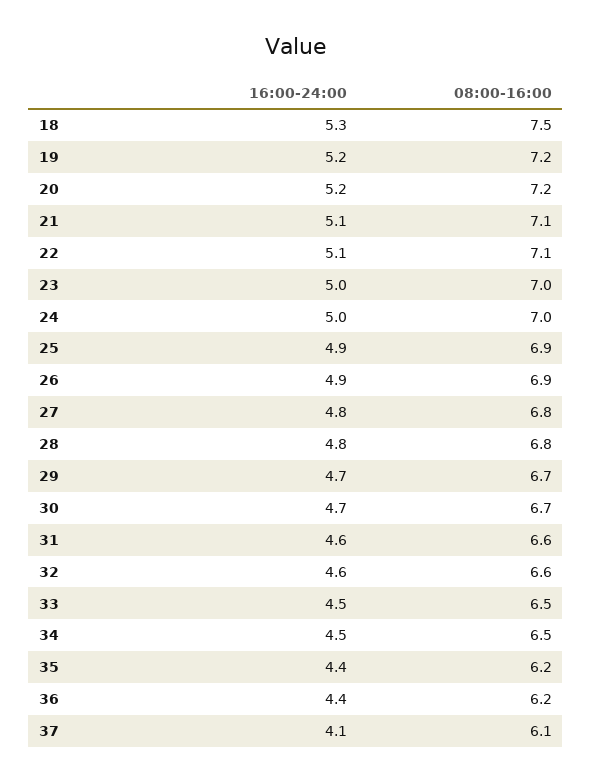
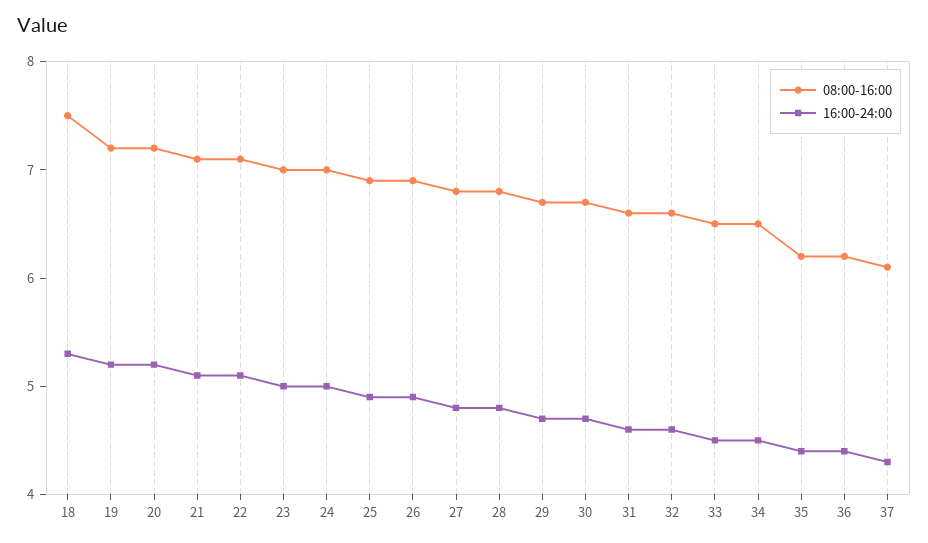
  {
    "16:00-24:00": {
      "18": 5.3,
      "19": 5.2,
      "20": 5.2,
      "21": 5.1,
      "22": 5.1,
      "23": 5,
      "24": 5,
      "25": 4.9,
      "26": 4.9,
      "27": 4.8,
      "28": 4.8,
      "29": 4.7,
      "30": 4.7,
      "31": 4.6,
      "32": 4.6,
      "33": 4.5,
      "34": 4.5,
      "35": 4.4,
      "36": 4.4,
-     "37": 4.1
+     "37": 4.3
    },
    "08:00-16:00": {
      "18": 7.5,
      "19": 7.2,
      "20": 7.2,
      "21": 7.1,
      "22": 7.1,
      "23": 7,
      "24": 7,
      "25": 6.9,
      "26": 6.9,
      "27": 6.8,
      "28": 6.8,
      "29": 6.7,
      "30": 6.7,
      "31": 6.6,
      "32": 6.6,
      "33": 6.5,
      "34": 6.5,
      "35": 6.2,
      "36": 6.2,
      "37": 6.1
    }
  }

